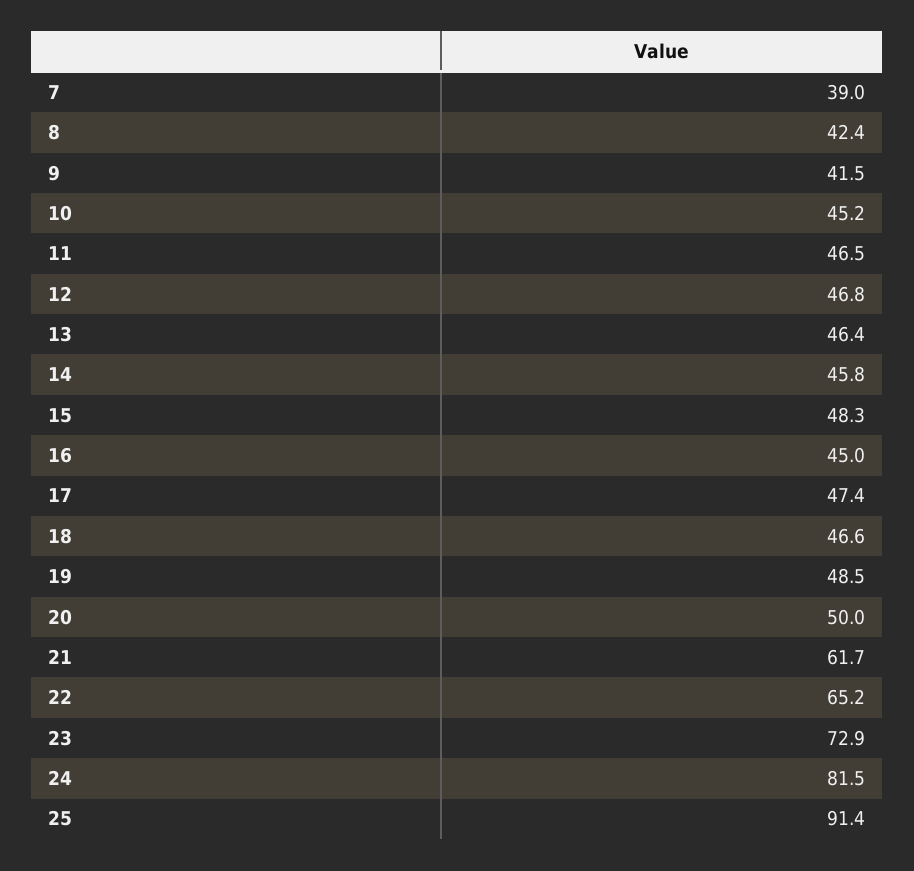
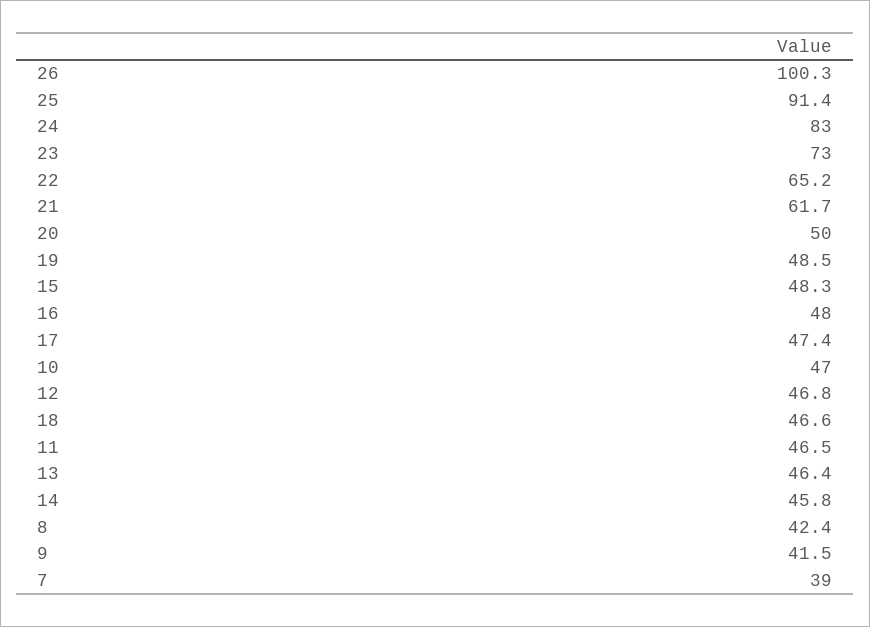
  {
    "7": 39,
    "8": 42.4,
    "9": 41.5,
-   "10": 45.2,
+   "10": 47,
    "11": 46.5,
    "12": 46.8,
    "13": 46.4,
    "14": 45.8,
    "15": 48.3,
-   "16": 45,
+   "16": 48,
    "17": 47.4,
    "18": 46.6,
    "19": 48.5,
    "20": 50,
    "21": 61.7,
    "22": 65.2,
-   "23": 72.9,
+   "23": 73,
-   "24": 81.5,
+   "24": 83,
-   "25": 91.4
+   "25": 91.4,
+   "26": 100.3
  }

